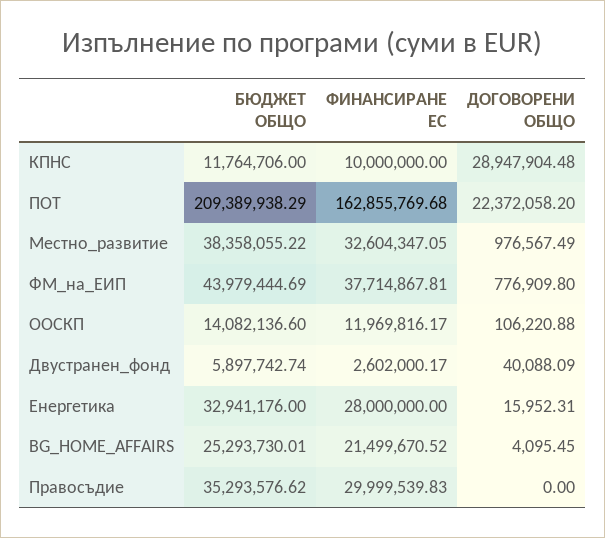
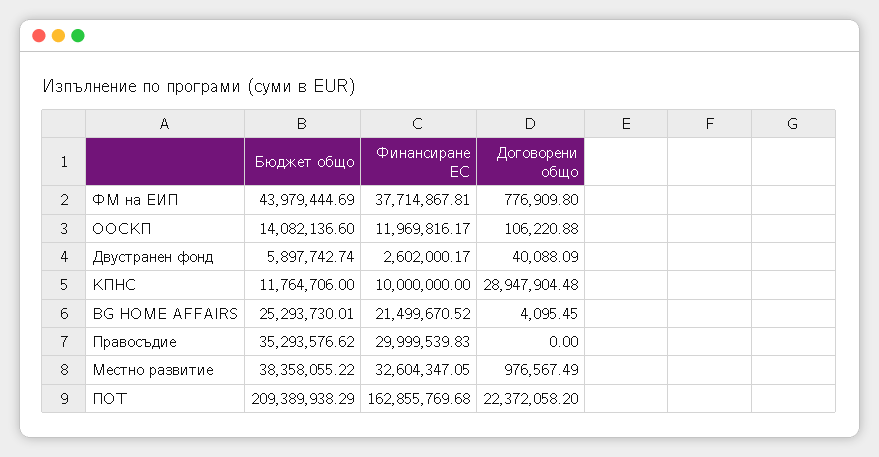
  {
    "БЮДЖЕТ ОБЩО": {
      "КПНС": 11764706,
      "ПОТ": 209389938.29,
      "Местно_развитие": 38358055.22,
      "ФМ_на_ЕИП": 43979444.69,
      "ООСКП": 14082136.6,
      "Двустранен_фонд": 5897742.74,
-     "Енергетика": 32941176,
      "BG_HOME_AFFAIRS": 25293730.01,
      "Правосъдие": 35293576.62
    },
    "ФИНАНСИРАНЕ ЕС": {
      "КПНС": 10000000,
      "ПОТ": 162855769.68,
      "Местно_развитие": 32604347.05,
      "ФМ_на_ЕИП": 37714867.81,
      "ООСКП": 11969816.17,
      "Двустранен_фонд": 2602000.17,
-     "Енергетика": 28000000,
      "BG_HOME_AFFAIRS": 21499670.52,
      "Правосъдие": 29999539.83
    },
    "ДОГОВОРЕНИ ОБЩО": {
      "КПНС": 28947904.48,
      "ПОТ": 22372058.2,
      "Местно_развитие": 976567.49,
      "ФМ_на_ЕИП": 776909.8,
      "ООСКП": 106220.88,
      "Двустранен_фонд": 40088.09,
-     "Енергетика": 15952.31,
      "BG_HOME_AFFAIRS": 4095.45,
      "Правосъдие": 0
    }
  }

